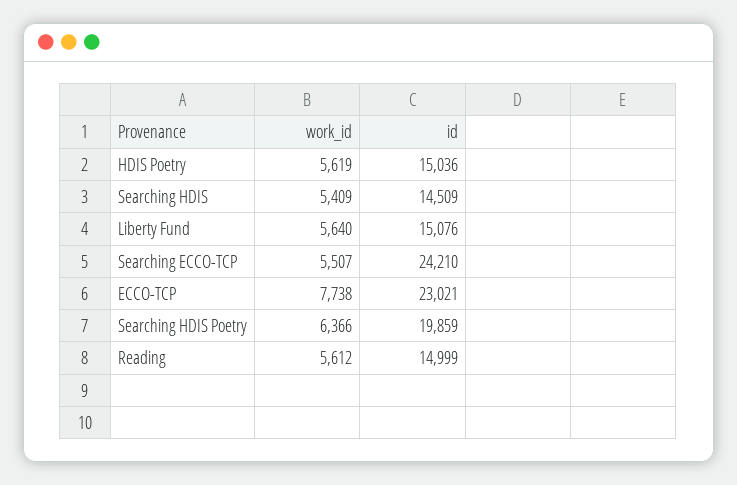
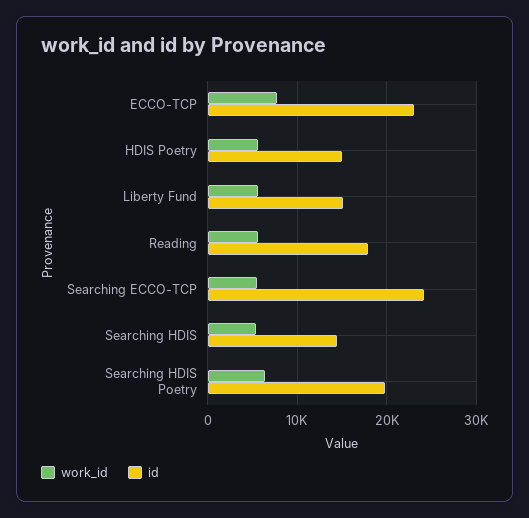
  {
    "work_id": {
      "HDIS Poetry": 5619,
      "Searching HDIS": 5409,
      "Liberty Fund": 5640,
      "Searching ECCO-TCP": 5507,
      "ECCO-TCP": 7738,
      "Searching HDIS Poetry": 6366,
      "Reading": 5612
    },
    "id": {
      "HDIS Poetry": 15036,
      "Searching HDIS": 14509,
      "Liberty Fund": 15076,
      "Searching ECCO-TCP": 24210,
      "ECCO-TCP": 23021,
      "Searching HDIS Poetry": 19859,
-     "Reading": 14999
+     "Reading": 18000
    }
  }

